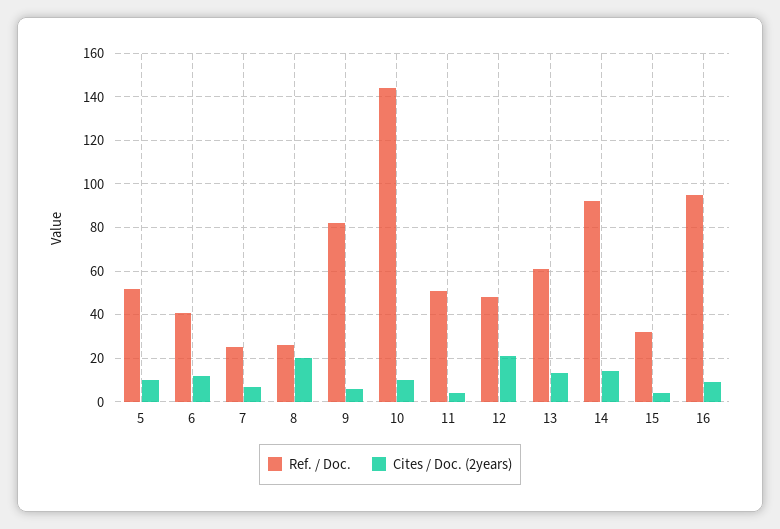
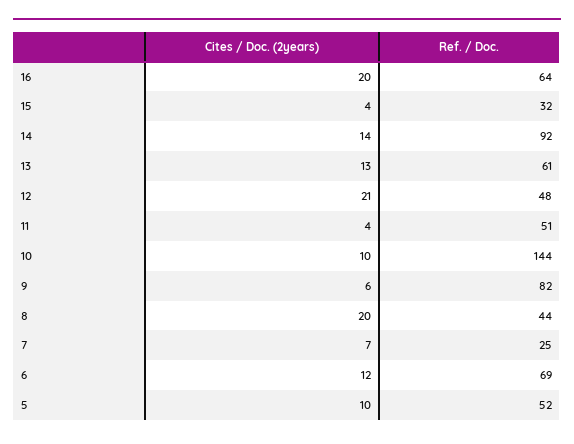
  {
    "Ref. / Doc.": {
      "5": 52,
-     "6": 40,
+     "6": 69,
      "7": 25,
-     "8": 25,
+     "8": 44,
      "9": 82,
      "10": 144,
      "11": 51,
      "12": 48,
      "13": 61,
      "14": 92,
      "15": 32,
-     "16": 95
+     "16": 64
    },
    "Cites / Doc. (2years)": {
      "5": 10,
      "6": 12,
      "7": 7,
      "8": 20,
      "9": 6,
      "10": 10,
      "11": 4,
      "12": 21,
      "13": 13,
      "14": 14,
      "15": 4,
-     "16": 10
+     "16": 20
    }
  }

